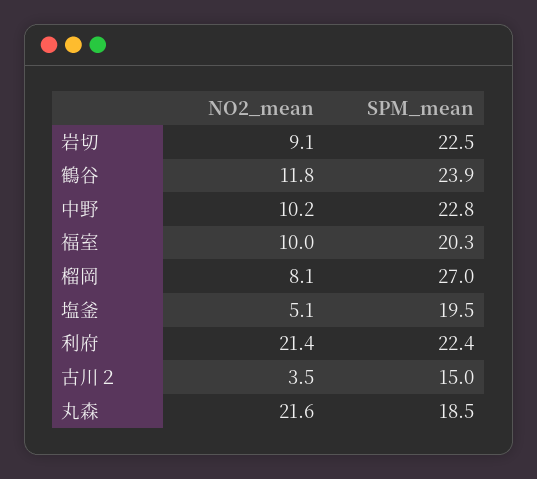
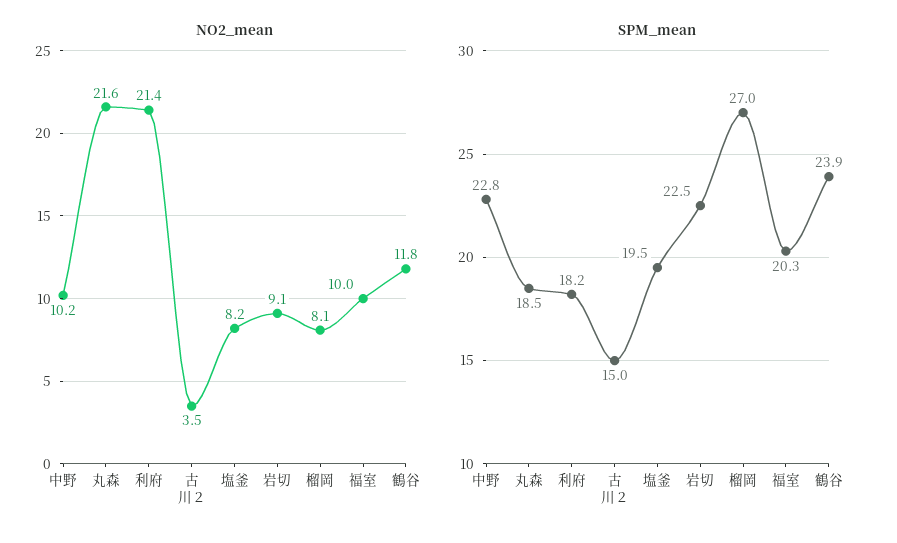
  {
    "NO2_mean": {
      "岩切": 9.1,
      "鶴谷": 11.8,
      "中野": 10.2,
      "福室": 10,
      "榴岡": 8.1,
-     "塩釜": 5.1,
+     "塩釜": 8.2,
      "利府": 21.4,
      "古川２": 3.5,
      "丸森": 21.6
    },
    "SPM_mean": {
      "岩切": 22.5,
      "鶴谷": 23.9,
      "中野": 22.8,
      "福室": 20.3,
      "榴岡": 27,
      "塩釜": 19.5,
-     "利府": 22.4,
+     "利府": 18.2,
      "古川２": 15,
      "丸森": 18.5
    }
  }

